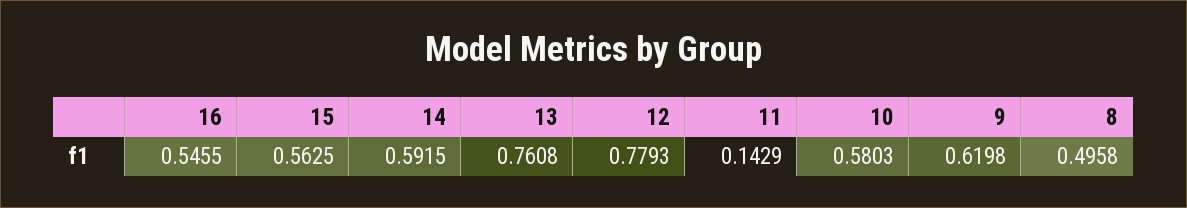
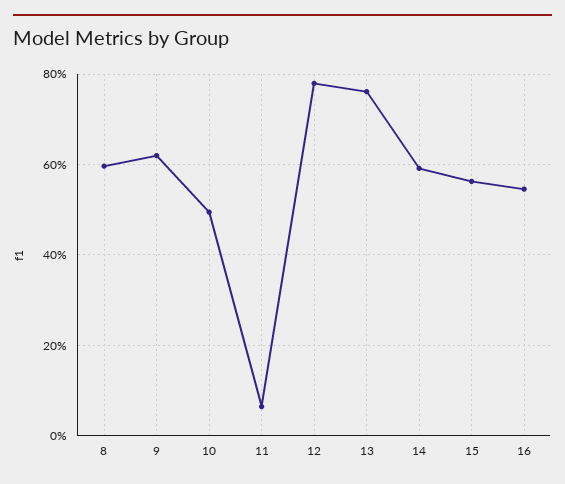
  {
    "16": 0.5455,
    "15": 0.5625,
    "14": 0.5915,
    "13": 0.7608,
    "12": 0.7793,
-   "11": 0.1429,
+   "11": 0.06,
-   "10": 0.5803,
+   "10": 0.5,
    "9": 0.6198,
-   "8": 0.4958
+   "8": 0.6
  }

